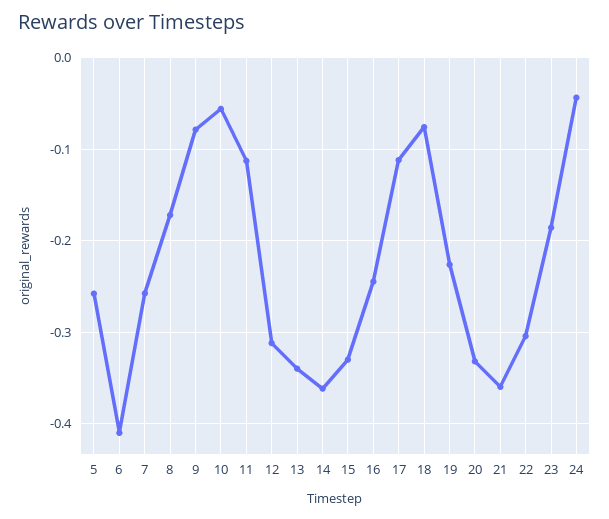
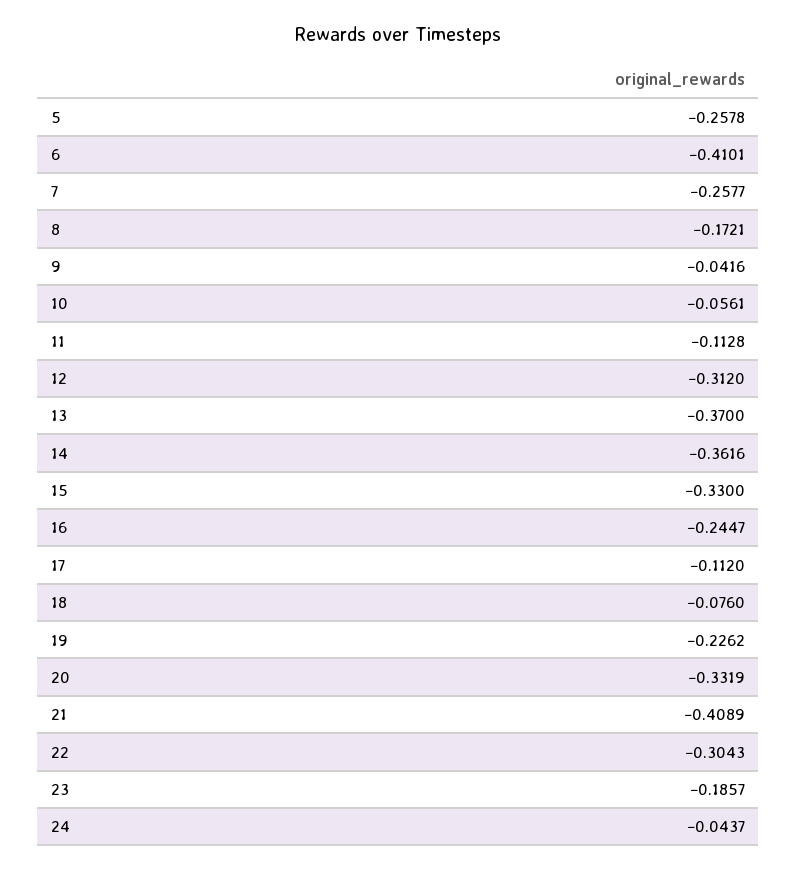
  {
    "5": -0.2578,
    "6": -0.4101,
    "7": -0.2577,
    "8": -0.1721,
-   "9": -0.08,
+   "9": -0.0416,
    "10": -0.0561,
    "11": -0.1128,
    "12": -0.312,
-   "13": -0.34,
+   "13": -0.37,
    "14": -0.3616,
    "15": -0.33,
    "16": -0.2447,
    "17": -0.112,
    "18": -0.076,
    "19": -0.2262,
    "20": -0.3319,
-   "21": -0.36,
+   "21": -0.4089,
    "22": -0.3043,
    "23": -0.1857,
    "24": -0.0437
  }

